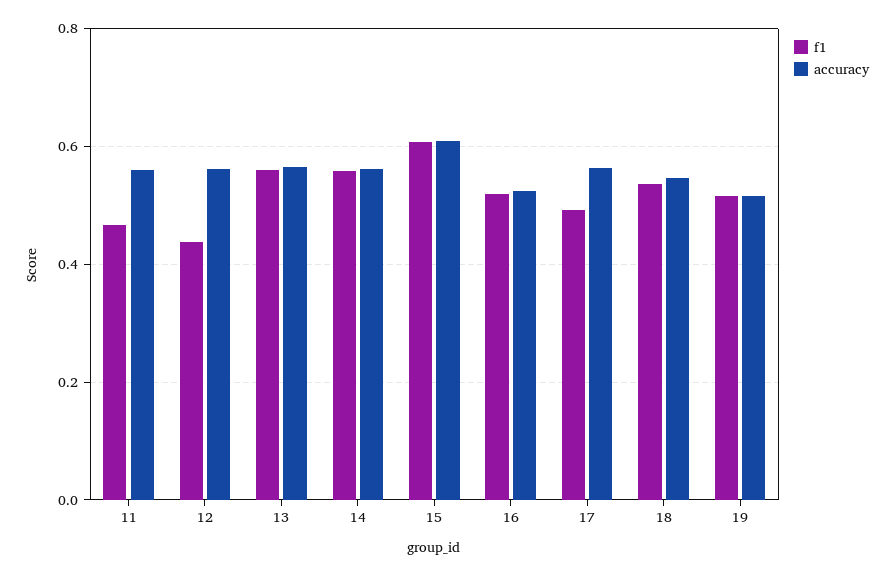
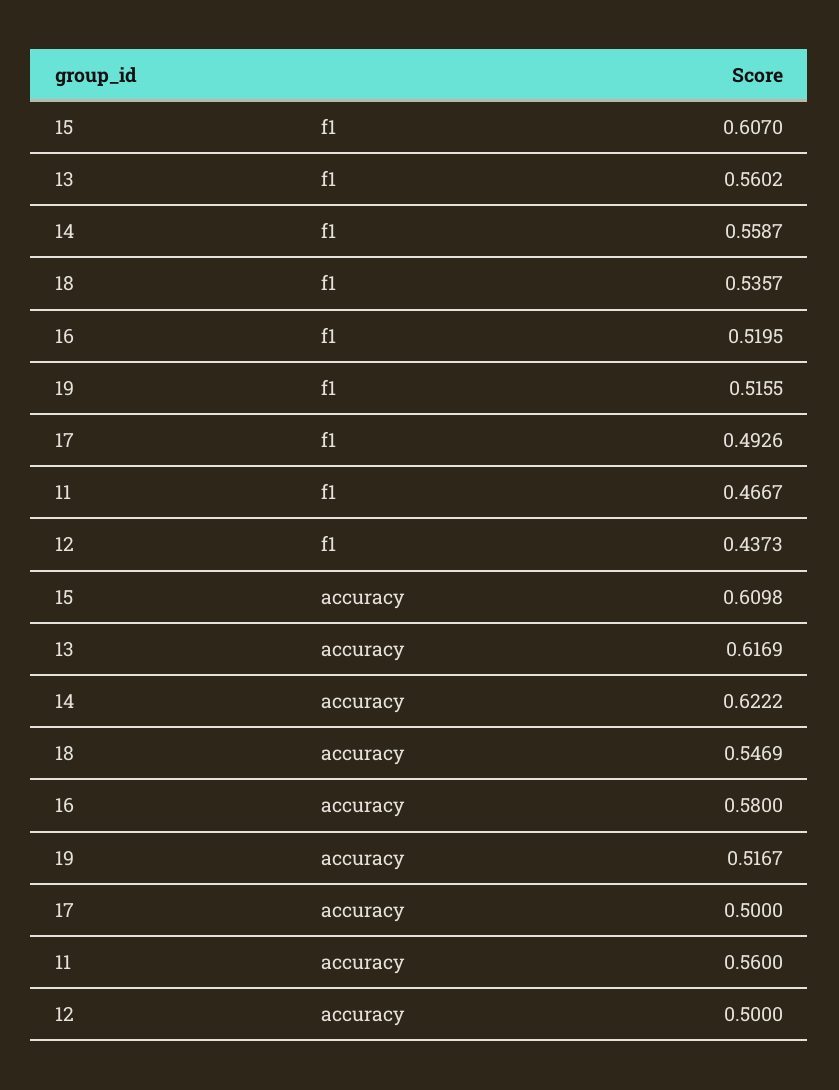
  {
    "f1": {
      "11": 0.4667,
      "12": 0.4373,
      "13": 0.5602,
      "14": 0.5587,
      "15": 0.607,
      "16": 0.5195,
      "17": 0.4926,
      "18": 0.5357,
      "19": 0.5155
    },
    "accuracy": {
      "11": 0.56,
-     "12": 0.56,
+     "12": 0.5,
-     "13": 0.56,
+     "13": 0.6169,
-     "14": 0.56,
+     "14": 0.6222,
      "15": 0.6098,
-     "16": 0.52,
+     "16": 0.58,
-     "17": 0.56,
+     "17": 0.5,
      "18": 0.5469,
      "19": 0.5167
    }
  }

